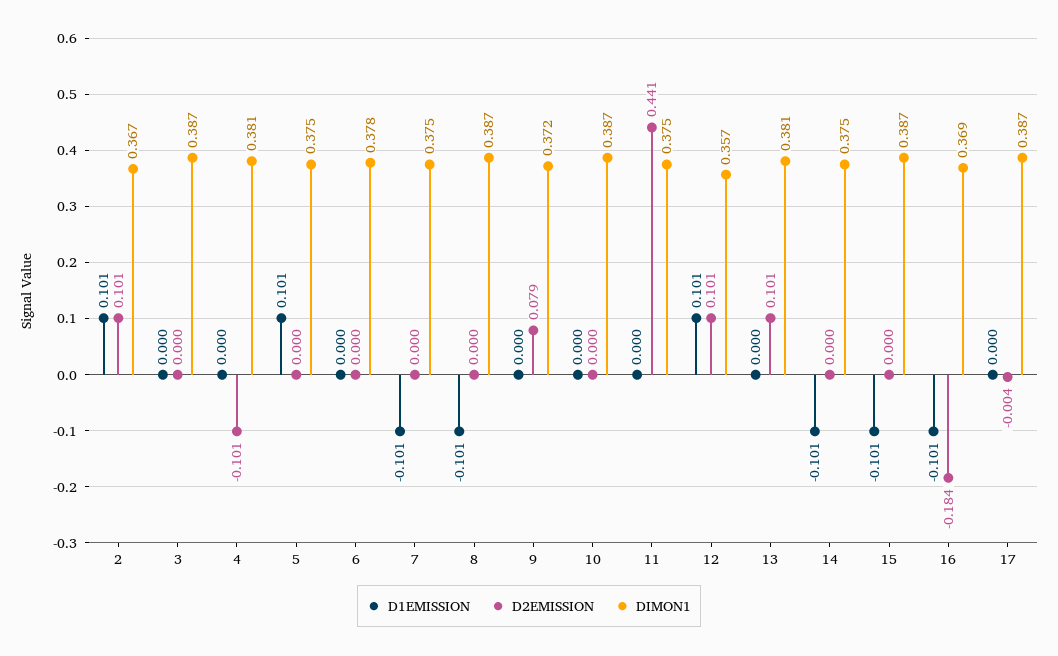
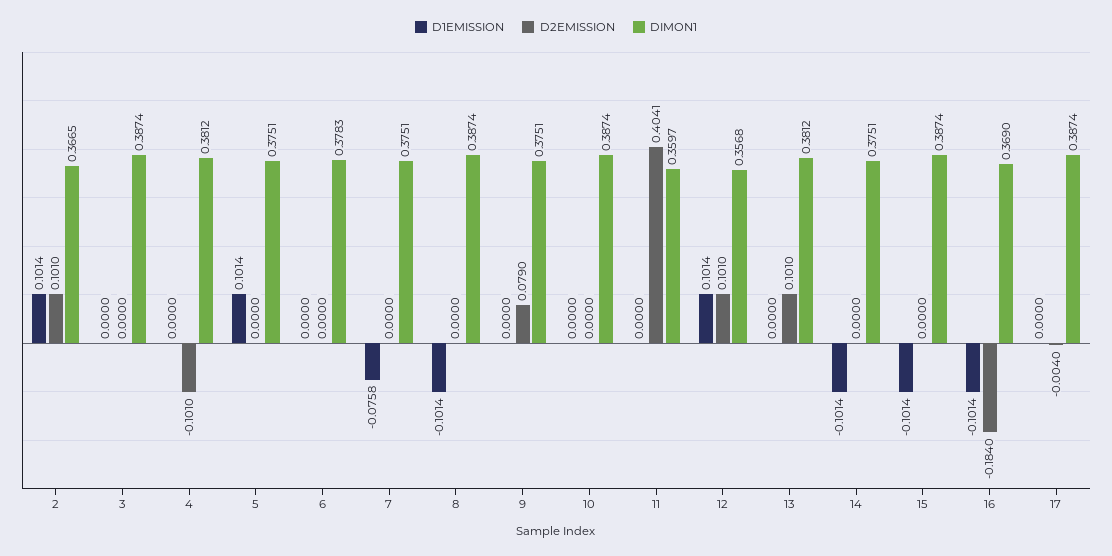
  {
    "D1EMISSION": {
      "2": 0.1014,
      "3": 0,
      "4": 0,
      "5": 0.1014,
      "6": 0,
-     "7": -0.101,
+     "7": -0.0758,
      "8": -0.1014,
      "9": 0,
      "10": 0,
      "11": 0,
      "12": 0.1014,
      "13": 0,
      "14": -0.1014,
      "15": -0.1014,
      "16": -0.1014,
      "17": 0
    },
    "D2EMISSION": {
      "2": 0.101,
      "3": 0,
      "4": -0.101,
      "5": 0,
      "6": 0,
      "7": 0,
      "8": 0,
      "9": 0.079,
      "10": 0,
-     "11": 0.441,
+     "11": 0.4041,
      "12": 0.101,
      "13": 0.101,
      "14": 0,
      "15": 0,
      "16": -0.184,
      "17": -0.004
    },
    "DIMON1": {
      "2": 0.3665,
      "3": 0.3874,
      "4": 0.3812,
      "5": 0.3751,
      "6": 0.3783,
      "7": 0.3751,
      "8": 0.3874,
-     "9": 0.372,
+     "9": 0.3751,
      "10": 0.3874,
-     "11": 0.375,
+     "11": 0.3597,
      "12": 0.3568,
      "13": 0.3812,
      "14": 0.3751,
      "15": 0.3874,
      "16": 0.369,
      "17": 0.3874
    }
  }

